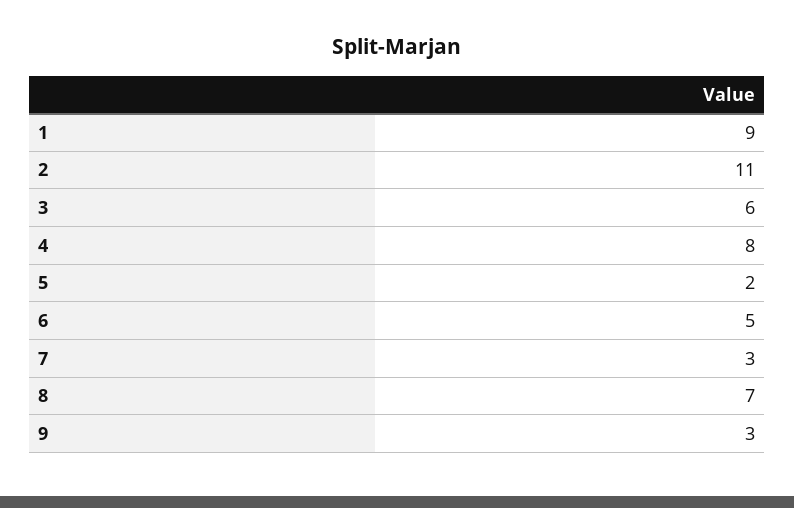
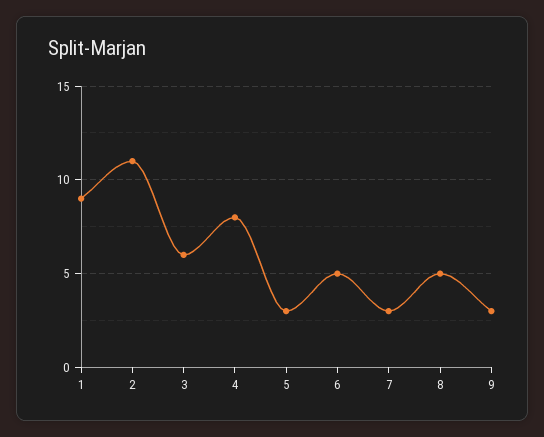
  {
    "1": 9,
    "2": 11,
    "3": 6,
    "4": 8,
-   "5": 2,
+   "5": 3,
    "6": 5,
    "7": 3,
-   "8": 7,
+   "8": 5,
    "9": 3
  }

